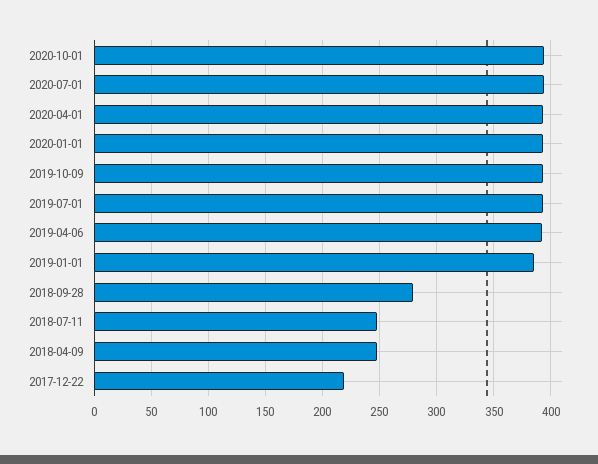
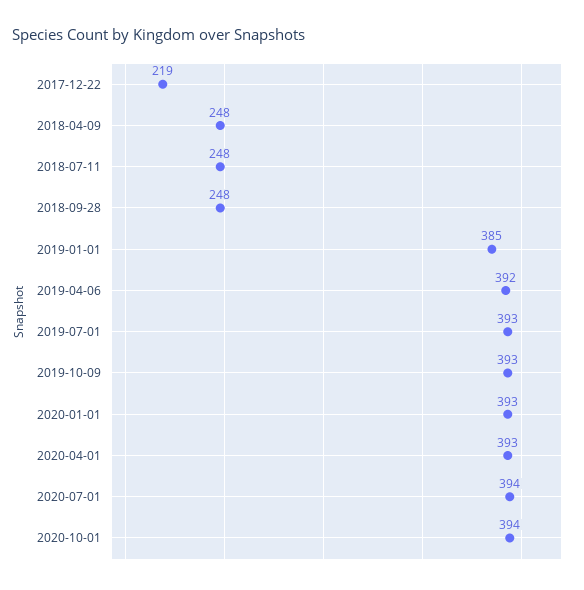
  {
    "2020-10-01": 394,
    "2020-07-01": 394,
    "2020-04-01": 393,
    "2020-01-01": 393,
    "2019-10-09": 393,
    "2019-07-01": 393,
    "2019-04-06": 392,
    "2019-01-01": 385,
-   "2018-09-28": 280,
+   "2018-09-28": 248,
    "2018-07-11": 248,
    "2018-04-09": 248,
    "2017-12-22": 219
  }

